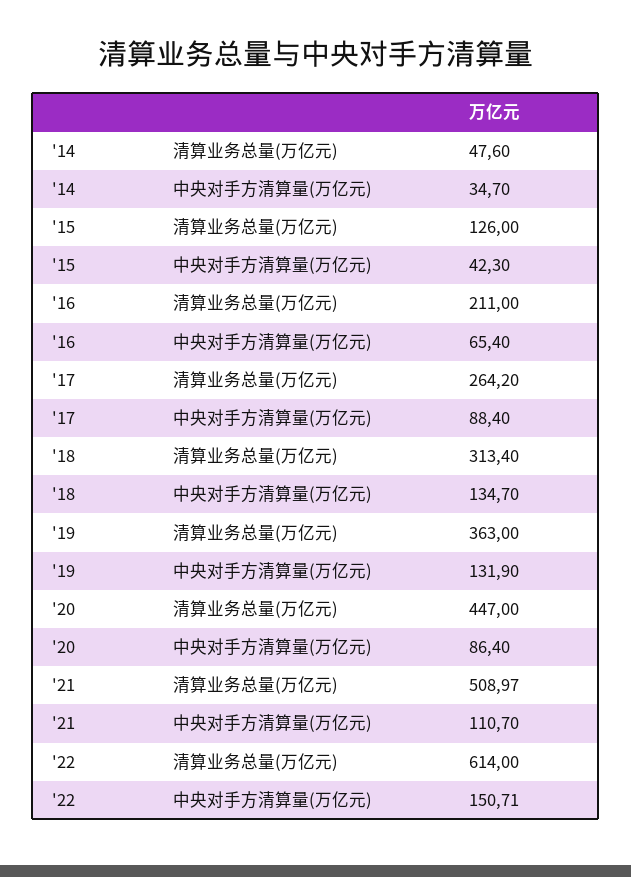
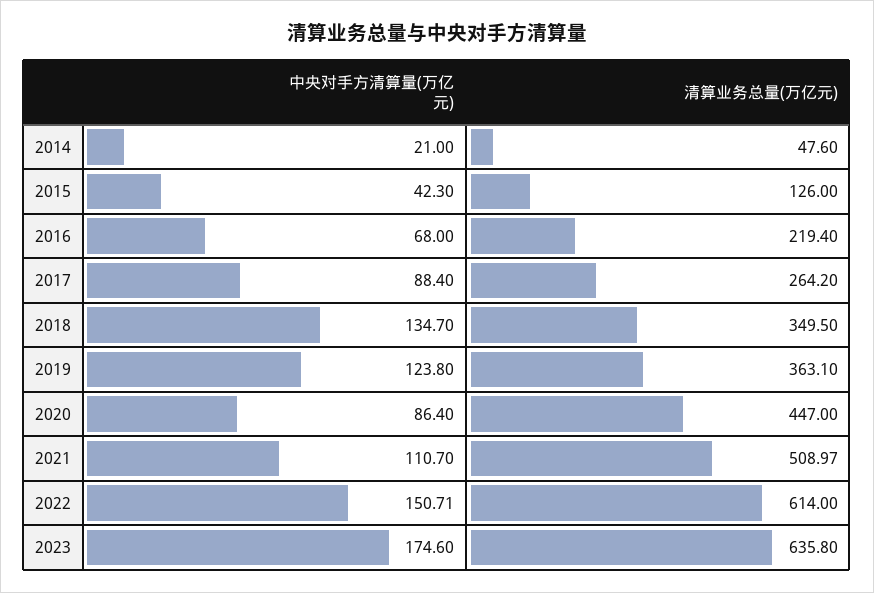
  {
    "'14": {
      "清算业务总量(万亿元)": 47.6,
-     "中央对手方清算量(万亿元)": 34.7
+     "中央对手方清算量(万亿元)": 21
    },
    "'15": {
      "清算业务总量(万亿元)": 126,
      "中央对手方清算量(万亿元)": 42.3
    },
    "'16": {
-     "清算业务总量(万亿元)": 211,
+     "清算业务总量(万亿元)": 219.4,
-     "中央对手方清算量(万亿元)": 65.4
+     "中央对手方清算量(万亿元)": 68
    },
    "'17": {
      "清算业务总量(万亿元)": 264.2,
      "中央对手方清算量(万亿元)": 88.4
    },
    "'18": {
-     "清算业务总量(万亿元)": 313.4,
+     "清算业务总量(万亿元)": 349.5,
      "中央对手方清算量(万亿元)": 134.7
    },
    "'19": {
-     "清算业务总量(万亿元)": 363,
+     "清算业务总量(万亿元)": 363.1,
-     "中央对手方清算量(万亿元)": 131.9
+     "中央对手方清算量(万亿元)": 123.8
    },
    "'20": {
      "清算业务总量(万亿元)": 447,
      "中央对手方清算量(万亿元)": 86.4
    },
    "'21": {
      "清算业务总量(万亿元)": 508.97,
      "中央对手方清算量(万亿元)": 110.7
    },
    "'22": {
      "清算业务总量(万亿元)": 614,
      "中央对手方清算量(万亿元)": 150.71
-   }
+   },
+   "2023": {
+     "中央对手方清算量(万亿元)": 174.6,
+     "清算业务总量(万亿元)": 635.8
+   }
  }

